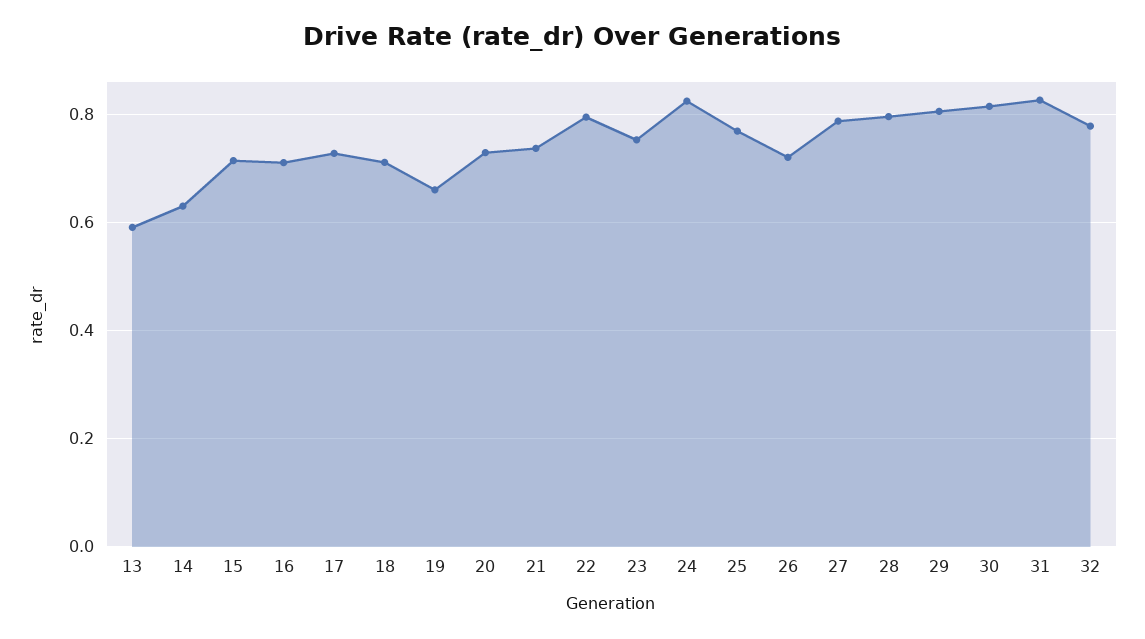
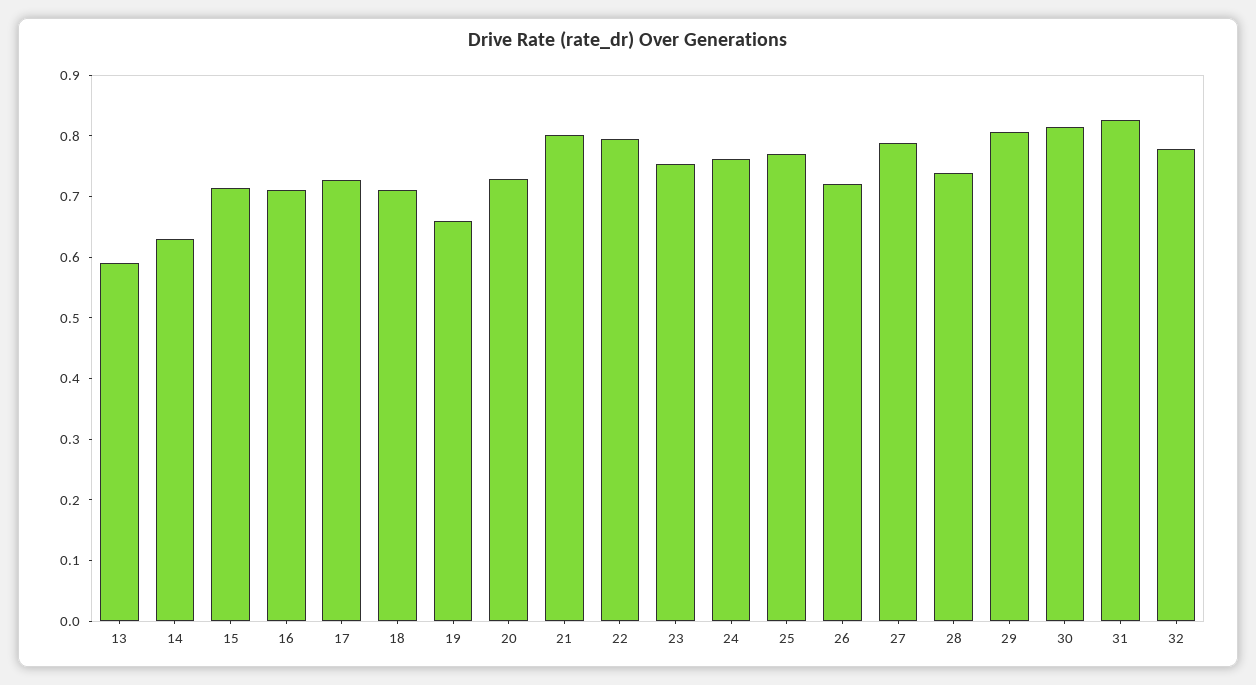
  {
    "13": 0.6,
    "14": 0.64,
    "15": 0.72,
    "16": 0.72,
    "17": 0.72,
    "18": 0.72,
    "19": 0.66,
    "20": 0.72,
-   "21": 0.74,
+   "21": 0.8,
    "22": 0.8,
    "23": 0.76,
-   "24": 0.82,
+   "24": 0.76,
    "25": 0.76,
    "26": 0.72,
    "27": 0.78,
-   "28": 0.8,
+   "28": 0.74,
    "29": 0.8,
    "30": 0.82,
    "31": 0.82,
    "32": 0.78
  }

